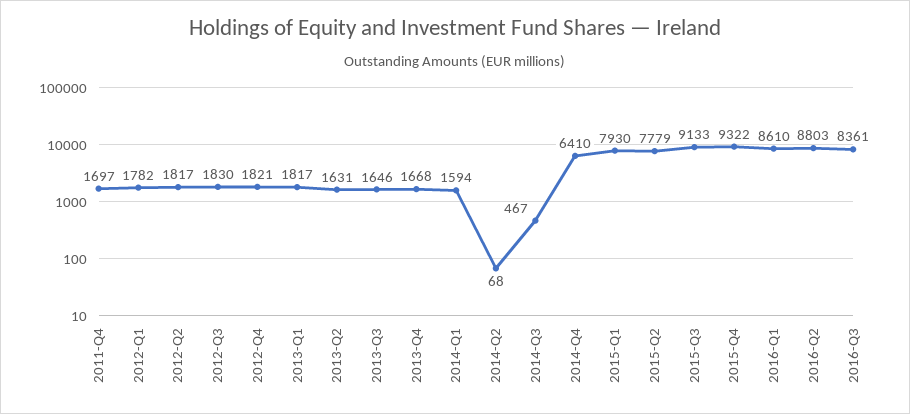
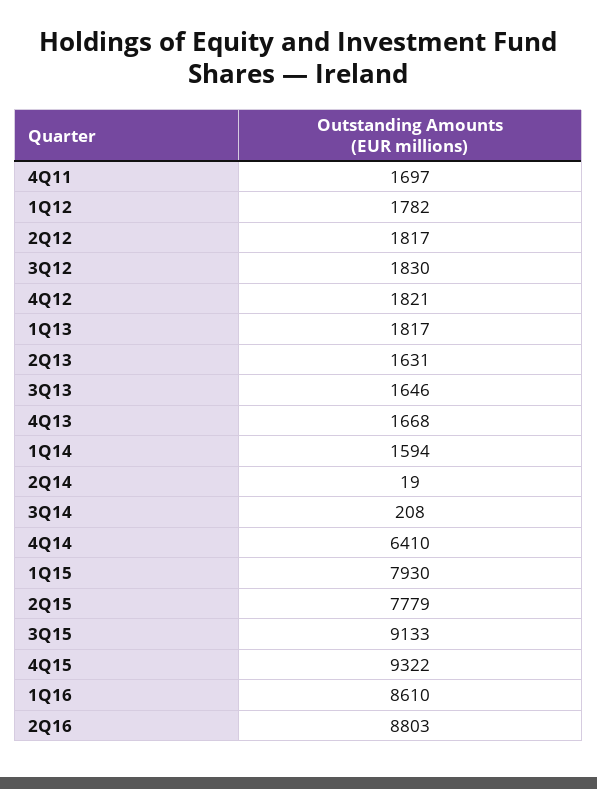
  {
    "2011-Q4": 1697,
    "2012-Q1": 1782,
    "2012-Q2": 1817,
    "2012-Q3": 1830,
    "2012-Q4": 1821,
    "2013-Q1": 1817,
    "2013-Q2": 1631,
    "2013-Q3": 1646,
    "2013-Q4": 1668,
    "2014-Q1": 1594,
-   "2014-Q2": 68,
+   "2014-Q2": 19,
-   "2014-Q3": 467,
+   "2014-Q3": 208,
    "2014-Q4": 6410,
    "2015-Q1": 7930,
    "2015-Q2": 7779,
    "2015-Q3": 9133,
    "2015-Q4": 9322,
    "2016-Q1": 8610,
-   "2016-Q2": 8803,
+   "2016-Q2": 8803
-   "2016-Q3": 8361
  }

